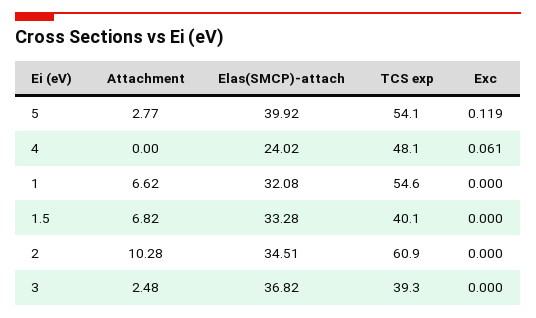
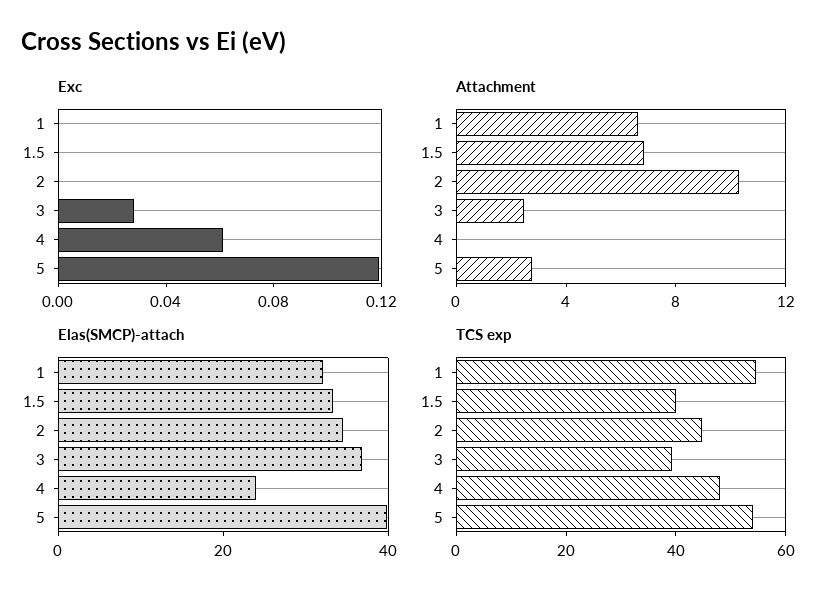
  {
    "Attachment": {
      "5": 2.77,
      "4": 0,
      "1": 6.62,
      "1.5": 6.82,
      "2": 10.28,
      "3": 2.48
    },
    "Elas(SMCP)-attach": {
      "5": 39.92,
      "4": 24.02,
      "1": 32.08,
      "1.5": 33.28,
      "2": 34.51,
      "3": 36.82
    },
    "TCS exp": {
      "5": 54.1,
      "4": 48.1,
      "1": 54.6,
      "1.5": 40.1,
-     "2": 60.9,
+     "2": 45,
      "3": 39.3
    },
    "Exc": {
      "5": 0.119,
      "4": 0.061,
      "1": 0,
      "1.5": 0,
      "2": 0,
-     "3": 0
+     "3": 0.03
    }
  }

